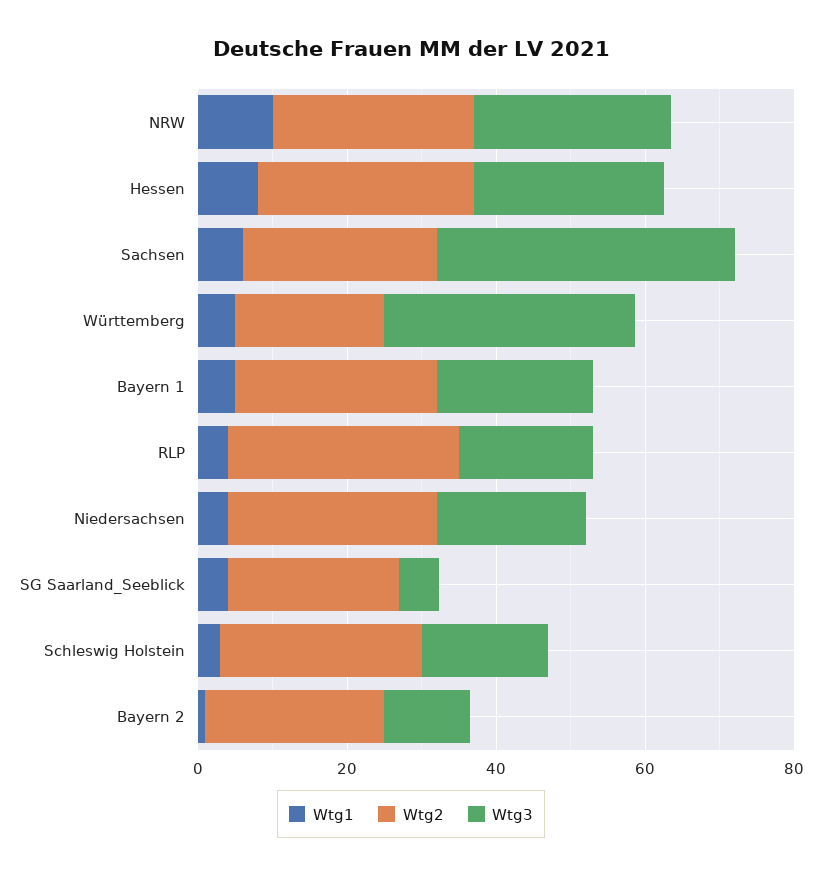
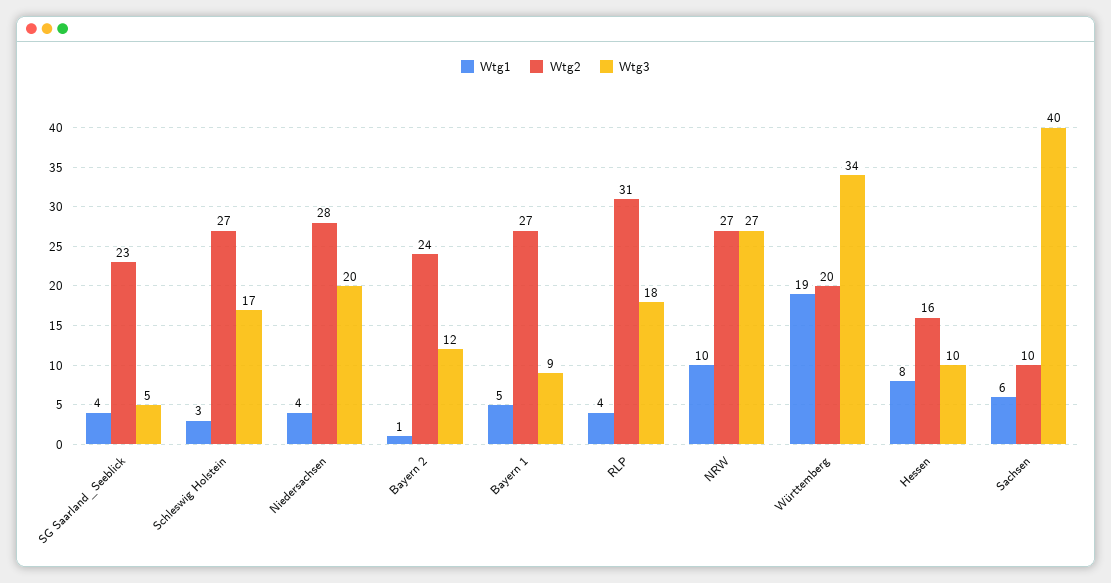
  {
    "Wtg1": {
      "NRW": 10,
      "Hessen": 8,
      "Sachsen": 6,
-     "Württemberg": 5,
+     "Württemberg": 19,
      "Bayern 1": 5,
      "RLP": 4,
      "Niedersachsen": 4,
      "SG Saarland_Seeblick": 4,
      "Schleswig Holstein": 3,
      "Bayern 2": 1
    },
    "Wtg2": {
      "NRW": 27,
-     "Hessen": 30,
+     "Hessen": 16,
-     "Sachsen": 25,
+     "Sachsen": 10,
      "Württemberg": 20,
      "Bayern 1": 27,
      "RLP": 31,
      "Niedersachsen": 28,
      "SG Saarland_Seeblick": 23,
      "Schleswig Holstein": 27,
      "Bayern 2": 24
    },
    "Wtg3": {
      "NRW": 27,
-     "Hessen": 25,
+     "Hessen": 10,
      "Sachsen": 40,
      "Württemberg": 34,
-     "Bayern 1": 20,
+     "Bayern 1": 9,
      "RLP": 18,
      "Niedersachsen": 20,
      "SG Saarland_Seeblick": 5,
      "Schleswig Holstein": 17,
      "Bayern 2": 12
    }
  }

